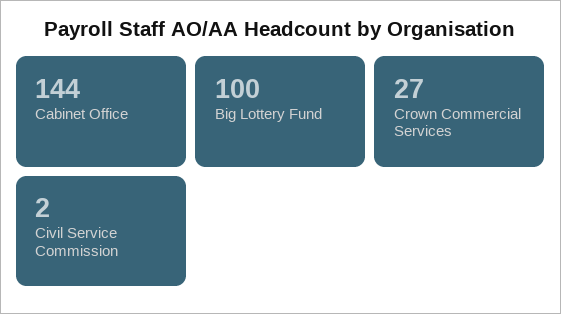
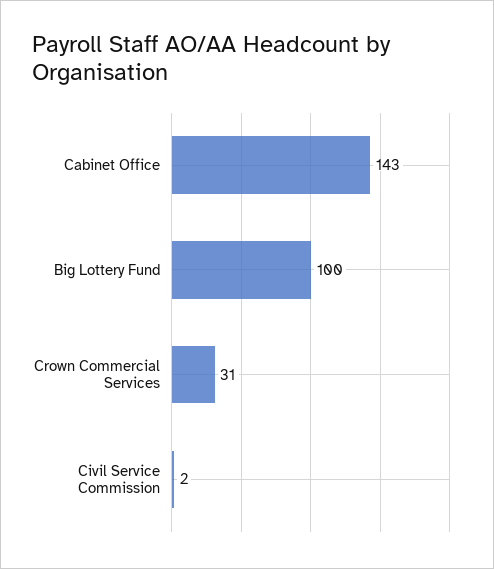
  {
-   "Cabinet Office": 144,
+   "Cabinet Office": 143,
    "Big Lottery Fund": 100,
-   "Crown Commercial Services": 27,
+   "Crown Commercial Services": 31,
    "Civil Service Commission": 2
  }

